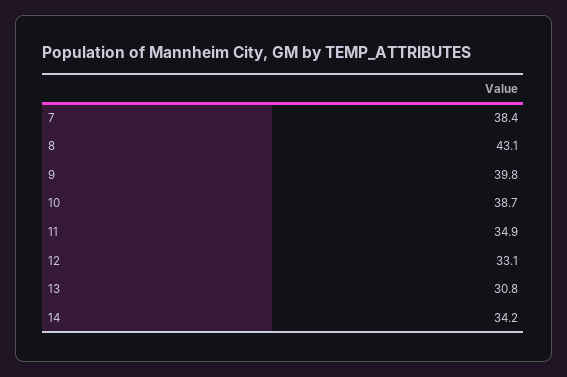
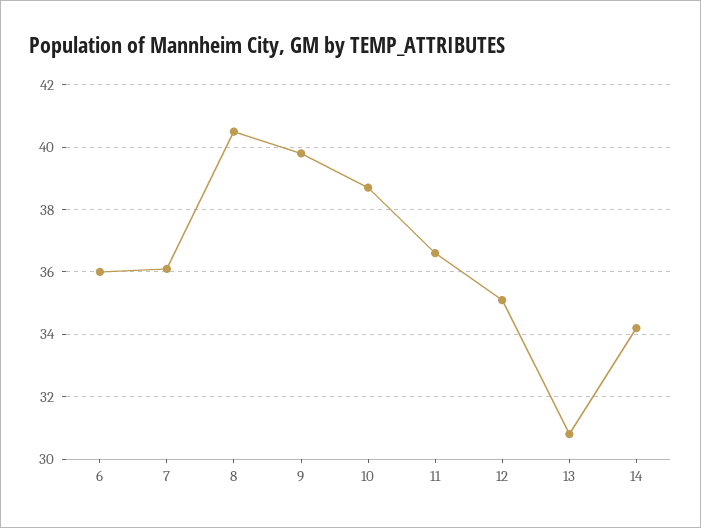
  {
-   "7": 38.4,
+   "7": 36,
-   "8": 43.1,
+   "8": 40.5,
    "9": 39.8,
    "10": 38.7,
-   "11": 34.9,
+   "11": 36.5,
-   "12": 33.1,
+   "12": 35,
    "13": 30.8,
-   "14": 34.2
+   "14": 34.2,
+   "6": 36
  }

